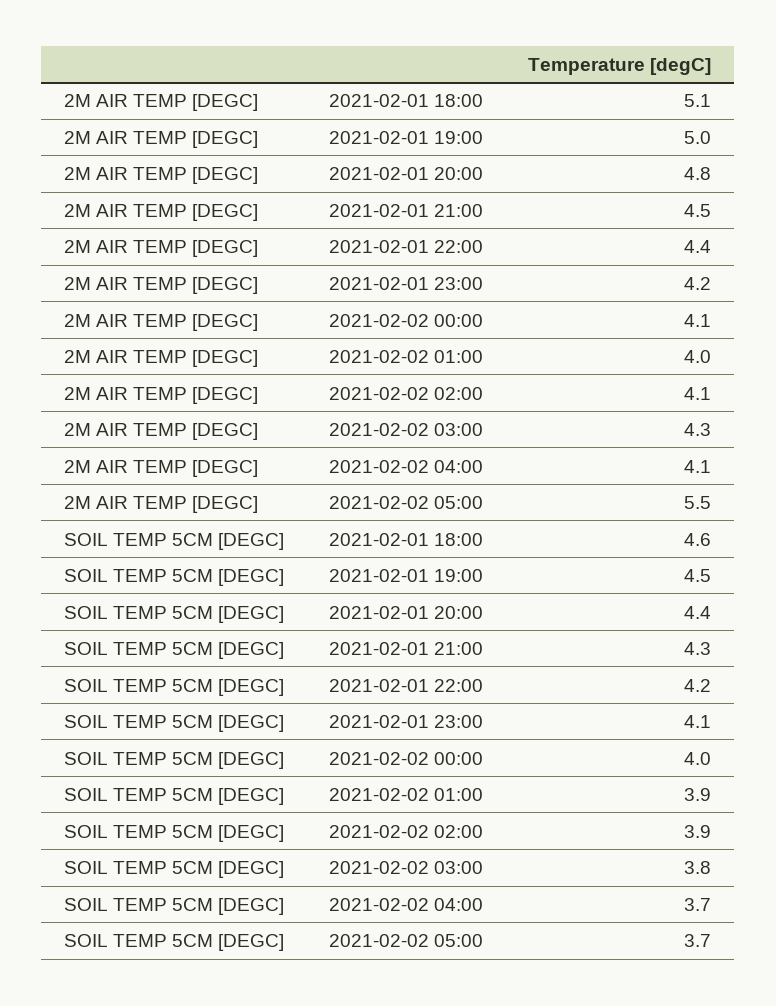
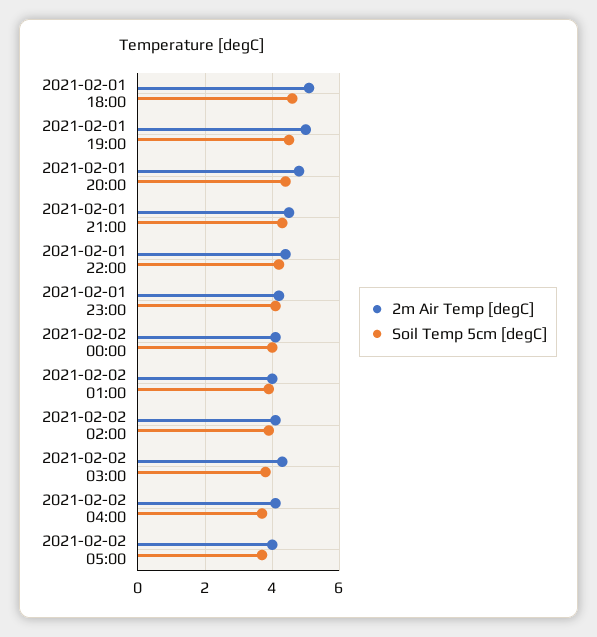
  {
    "2M AIR TEMP [DEGC]": {
      "2021-02-01 18:00": 5.1,
      "2021-02-01 19:00": 5,
      "2021-02-01 20:00": 4.8,
      "2021-02-01 21:00": 4.5,
      "2021-02-01 22:00": 4.4,
      "2021-02-01 23:00": 4.2,
      "2021-02-02 00:00": 4.1,
      "2021-02-02 01:00": 4,
      "2021-02-02 02:00": 4.1,
      "2021-02-02 03:00": 4.3,
      "2021-02-02 04:00": 4.1,
-     "2021-02-02 05:00": 5.5
+     "2021-02-02 05:00": 4
    },
    "SOIL TEMP 5CM [DEGC]": {
      "2021-02-01 18:00": 4.6,
      "2021-02-01 19:00": 4.5,
      "2021-02-01 20:00": 4.4,
      "2021-02-01 21:00": 4.3,
      "2021-02-01 22:00": 4.2,
      "2021-02-01 23:00": 4.1,
      "2021-02-02 00:00": 4,
      "2021-02-02 01:00": 3.9,
      "2021-02-02 02:00": 3.9,
      "2021-02-02 03:00": 3.8,
      "2021-02-02 04:00": 3.7,
      "2021-02-02 05:00": 3.7
    }
  }

